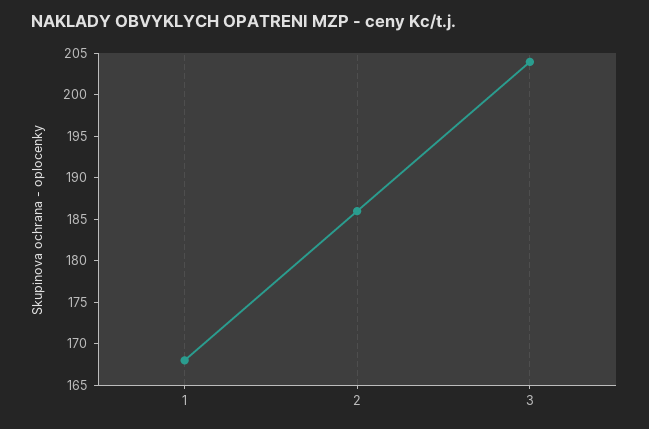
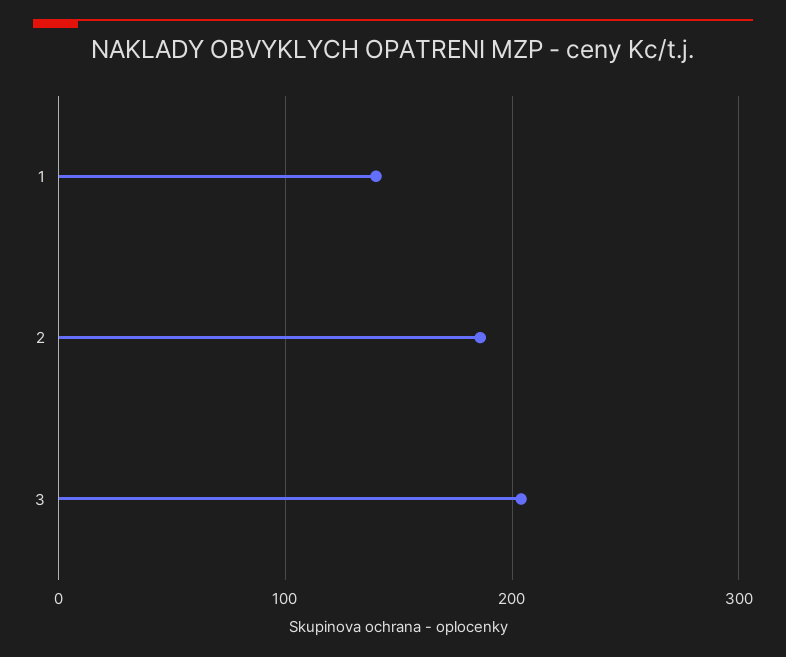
  {
-   "1": 168,
+   "1": 140,
    "2": 186,
    "3": 204
  }

